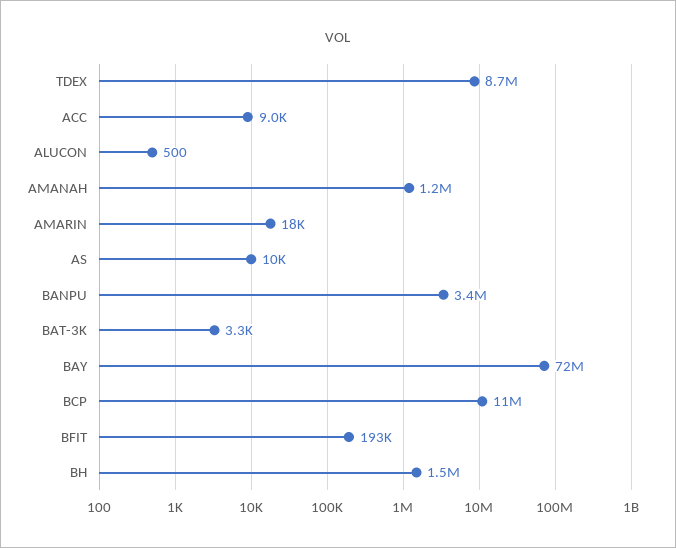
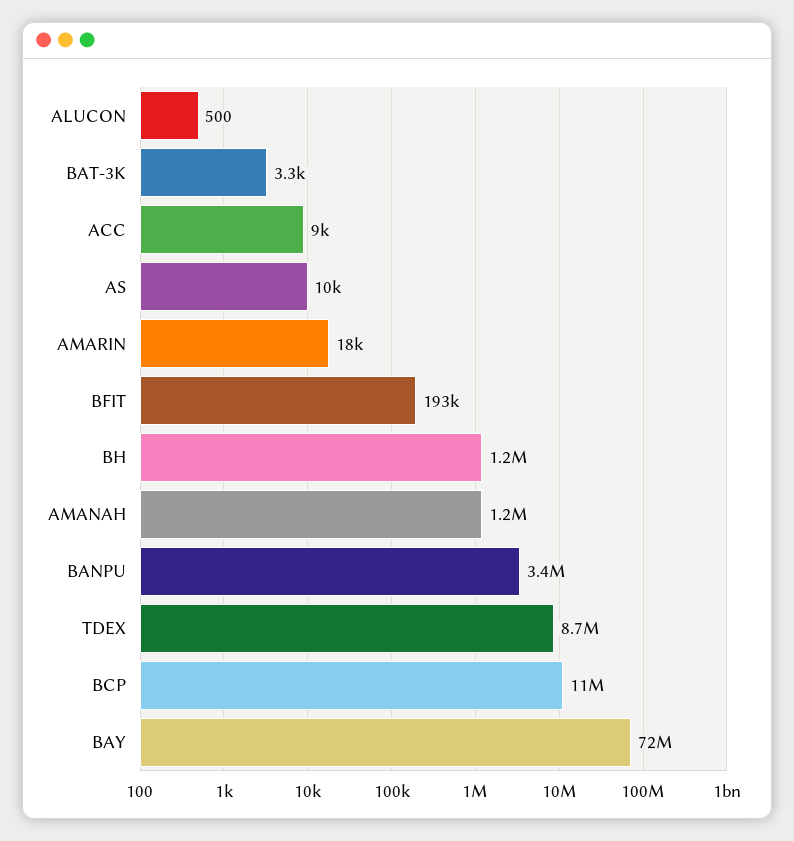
  {
    "TDEX": 8700000,
    "ACC": 9000,
    "ALUCON": 500,
    "AMANAH": 1200000,
    "AMARIN": 18000,
    "AS": 10000,
    "BANPU": 3400000,
    "BAT-3K": 3300,
    "BAY": 72000000,
    "BCP": 11000000,
    "BFIT": 193000,
-   "BH": 1500000
+   "BH": 1200000
  }

